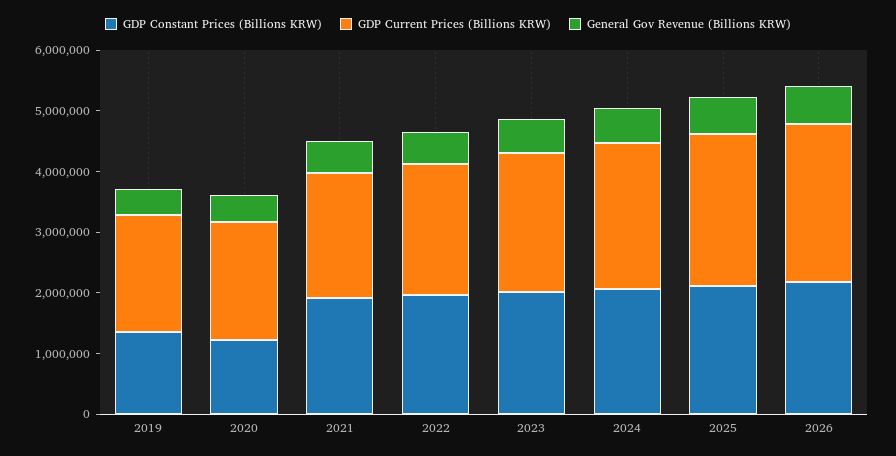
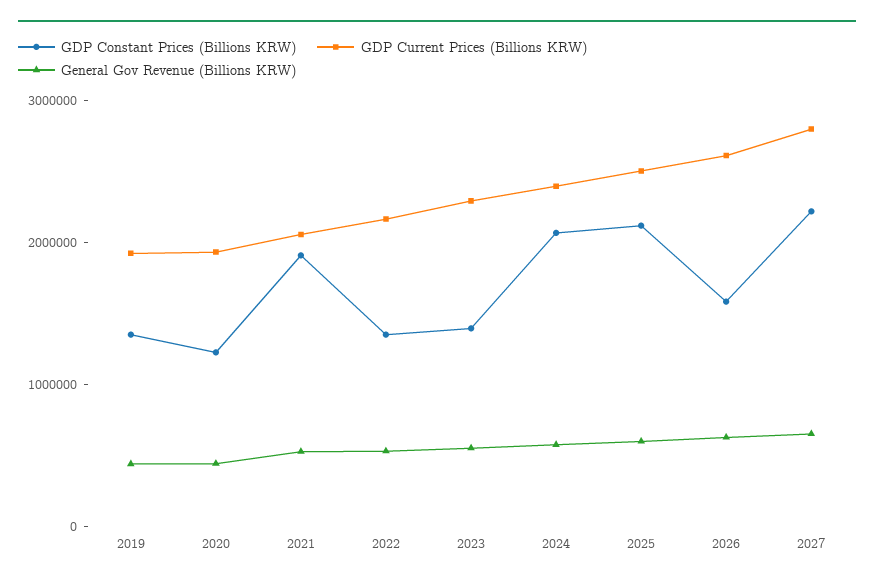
  {
    "GDP Constant Prices (Billions KRW)": {
      "2019": 1400000,
      "2020": 1200000,
      "2021": 2000000,
-     "2022": 2000000,
+     "2022": 1400000,
-     "2023": 2000000,
+     "2023": 1400000,
      "2024": 2000000,
      "2025": 2200000,
-     "2026": 2200000
+     "2026": 1600000,
+     "2027": 2200000
    },
    "GDP Current Prices (Billions KRW)": {
      "2019": 2000000,
      "2020": 2000000,
      "2021": 2000000,
      "2022": 2200000,
      "2023": 2200000,
      "2024": 2400000,
      "2025": 2600000,
-     "2026": 2600000
+     "2026": 2600000,
+     "2027": 2800000
    },
    "General Gov Revenue (Billions KRW)": {
      "2019": 400000,
      "2020": 400000,
      "2021": 600000,
      "2022": 600000,
      "2023": 600000,
      "2024": 600000,
      "2025": 600000,
-     "2026": 600000
+     "2026": 600000,
+     "2027": 600000
    }
  }

